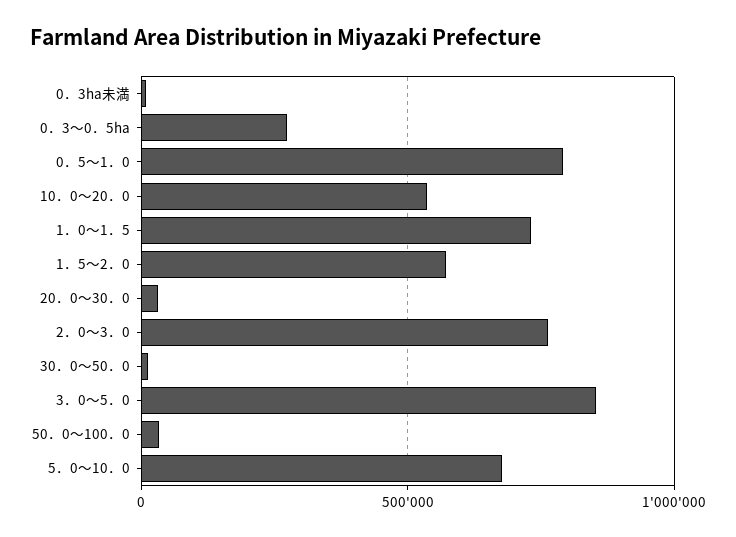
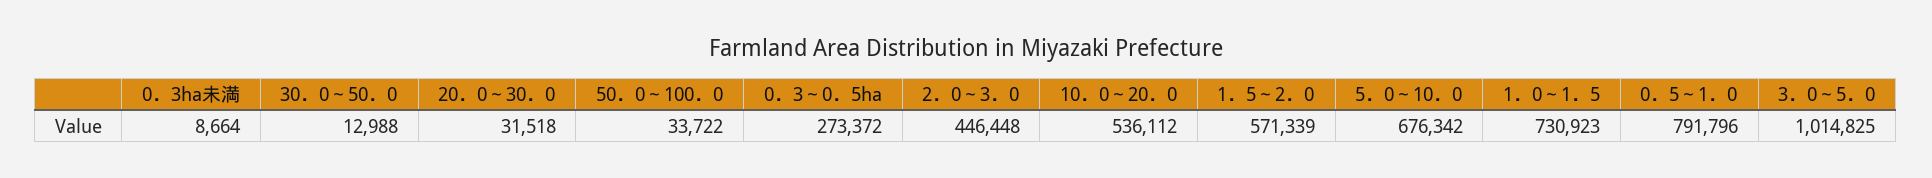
  {
    "0．3ha未満": 8664,
    "0．3～0．5ha": 273372,
    "0．5～1．0": 791796,
    "10．0～20．0": 536112,
    "1．0～1．5": 730923,
    "1．5～2．0": 571339,
    "20．0～30．0": 31518,
-   "2．0～3．0": 750000,
+   "2．0～3．0": 446448,
    "30．0～50．0": 12988,
-   "3．0～5．0": 850000,
+   "3．0～5．0": 1014825,
    "50．0～100．0": 33722,
    "5．0～10．0": 676342
  }

